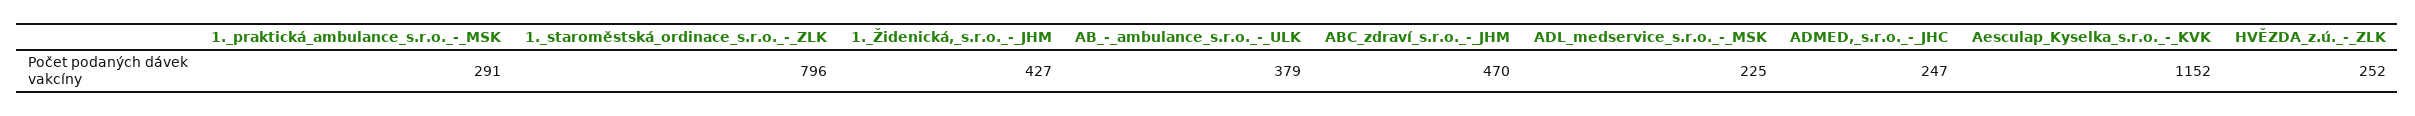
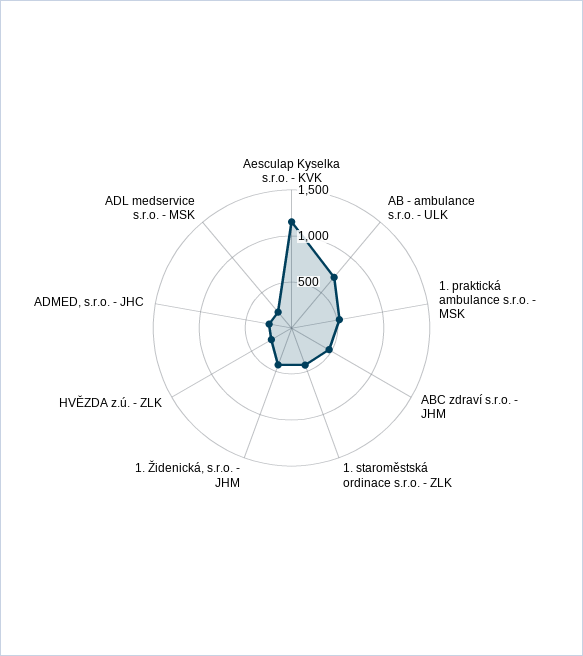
  {
-   "1._praktická_ambulance_s.r.o._-_MSK": 291,
+   "1._praktická_ambulance_s.r.o._-_MSK": 500,
-   "1._staroměstská_ordinace_s.r.o._-_ZLK": 796,
+   "1._staroměstská_ordinace_s.r.o._-_ZLK": 400,
    "1._Židenická,_s.r.o._-_JHM": 427,
-   "AB_-_ambulance_s.r.o._-_ULK": 379,
+   "AB_-_ambulance_s.r.o._-_ULK": 700,
    "ABC_zdraví_s.r.o._-_JHM": 470,
    "ADL_medservice_s.r.o._-_MSK": 225,
    "ADMED,_s.r.o._-_JHC": 247,
    "Aesculap_Kyselka_s.r.o._-_KVK": 1152,
    "HVĚZDA_z.ú._-_ZLK": 252
  }

